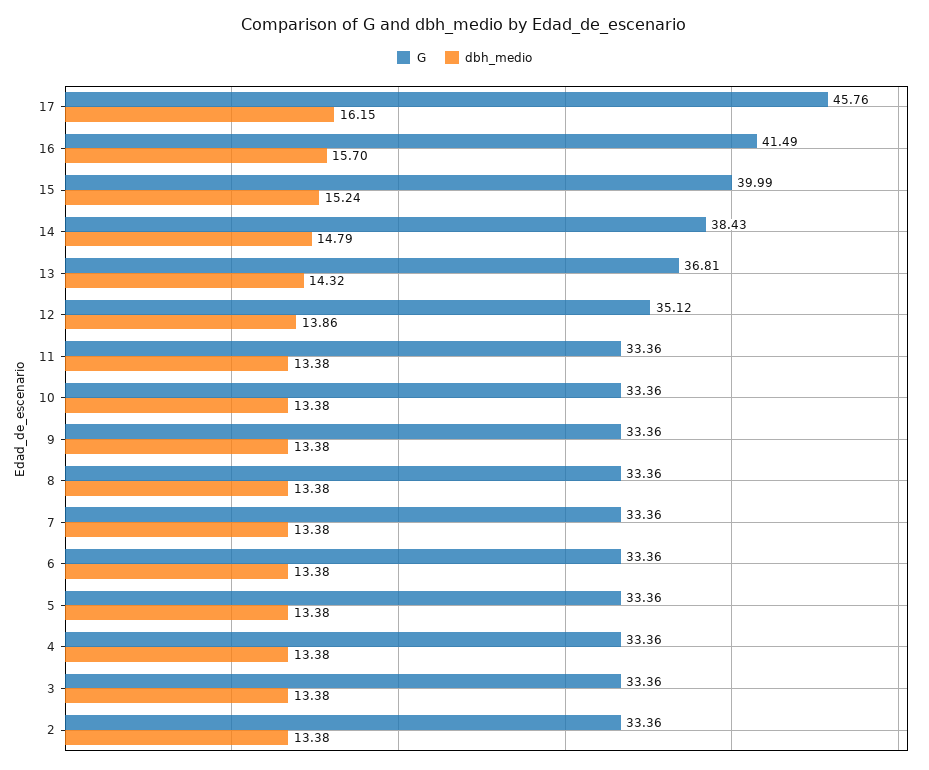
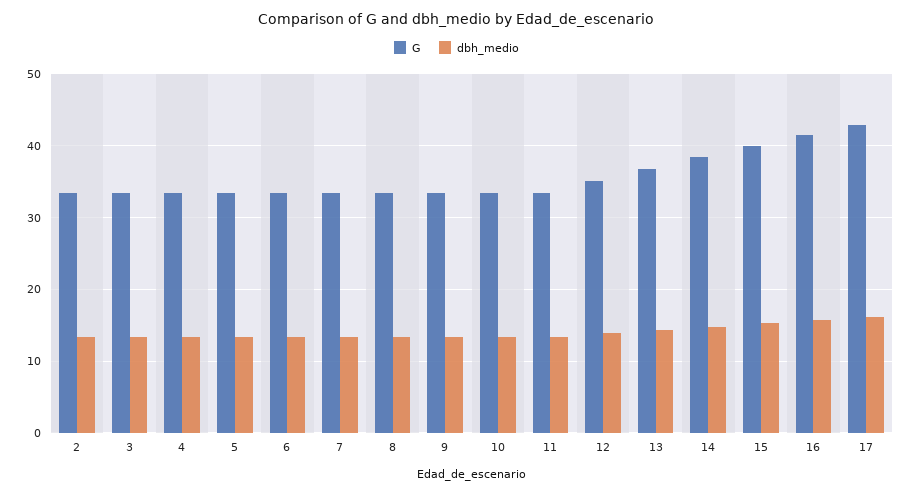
  {
    "G": {
-     "17": 45.76,
+     "17": 43,
      "16": 41.49,
      "15": 39.99,
      "14": 38.43,
      "13": 36.81,
      "12": 35.12,
      "11": 33.36,
      "10": 33.36,
      "9": 33.36,
      "8": 33.36,
      "7": 33.36,
      "6": 33.36,
      "5": 33.36,
      "4": 33.36,
      "3": 33.36,
      "2": 33.36
    },
    "dbh_medio": {
      "17": 16.15,
      "16": 15.7,
      "15": 15.24,
      "14": 14.79,
      "13": 14.32,
      "12": 13.86,
      "11": 13.38,
      "10": 13.38,
      "9": 13.38,
      "8": 13.38,
      "7": 13.38,
      "6": 13.38,
      "5": 13.38,
      "4": 13.38,
      "3": 13.38,
      "2": 13.38
    }
  }

